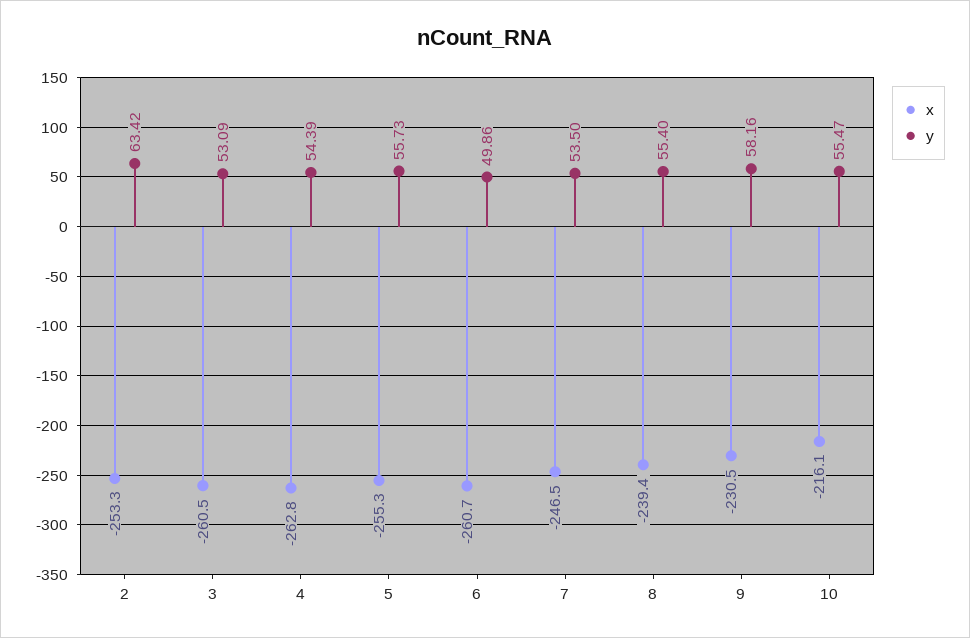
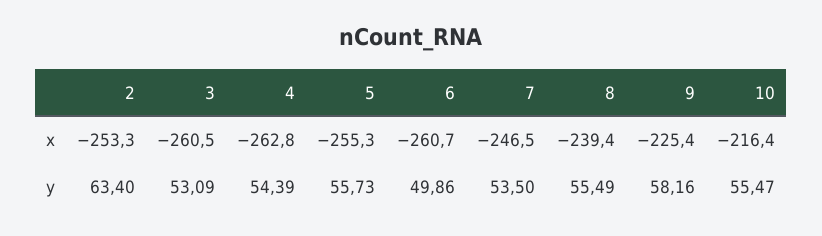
  {
    "x": {
      "2": -253.3,
      "3": -260.5,
      "4": -262.8,
      "5": -255.3,
      "6": -260.7,
      "7": -246.5,
      "8": -239.4,
-     "9": -230.5,
+     "9": -225.4,
-     "10": -216.1
+     "10": -216.4
    },
    "y": {
-     "2": 63.42,
+     "2": 63.4,
      "3": 53.09,
      "4": 54.39,
      "5": 55.73,
      "6": 49.86,
      "7": 53.5,
-     "8": 55.4,
+     "8": 55.49,
      "9": 58.16,
      "10": 55.47
    }
  }

